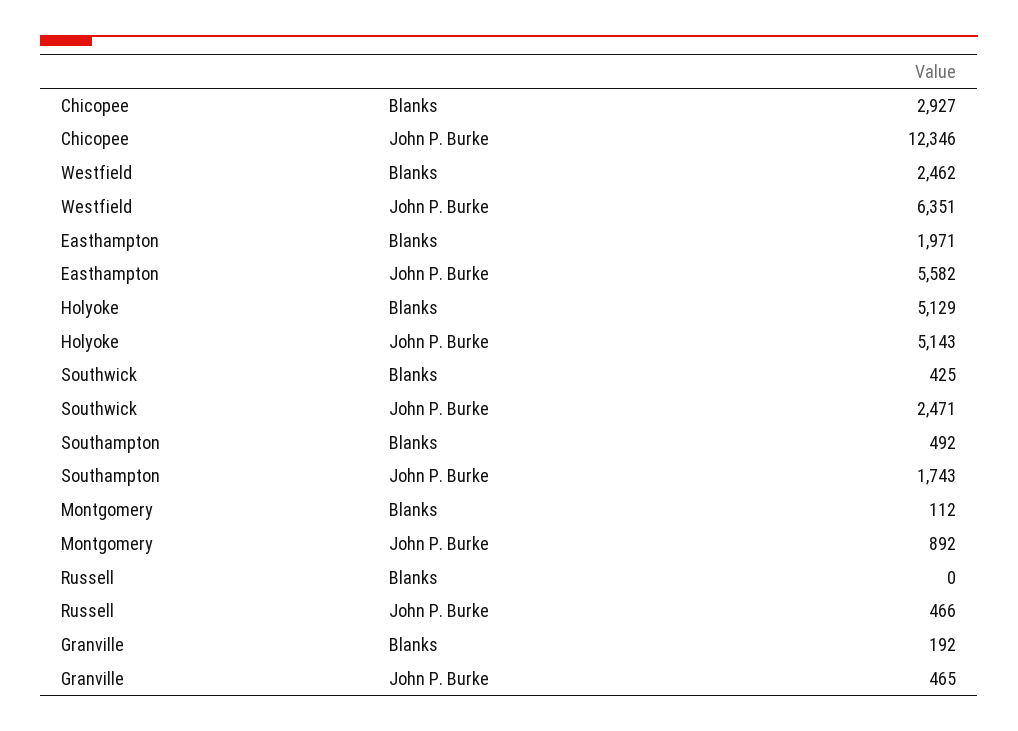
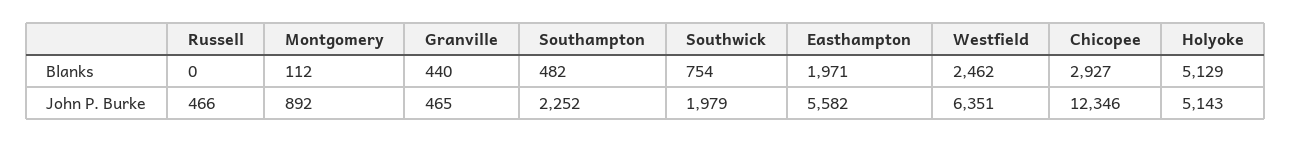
  {
    "Chicopee": {
      "Blanks": 2927,
      "John P. Burke": 12346
    },
    "Westfield": {
      "Blanks": 2462,
      "John P. Burke": 6351
    },
    "Easthampton": {
      "Blanks": 1971,
      "John P. Burke": 5582
    },
    "Holyoke": {
      "Blanks": 5129,
      "John P. Burke": 5143
    },
    "Southwick": {
-     "Blanks": 425,
+     "Blanks": 754,
-     "John P. Burke": 2471
+     "John P. Burke": 1979
    },
    "Southampton": {
-     "Blanks": 492,
+     "Blanks": 482,
-     "John P. Burke": 1743
+     "John P. Burke": 2252
    },
    "Montgomery": {
      "Blanks": 112,
      "John P. Burke": 892
    },
    "Russell": {
      "Blanks": 0,
      "John P. Burke": 466
    },
    "Granville": {
-     "Blanks": 192,
+     "Blanks": 440,
      "John P. Burke": 465
    }
  }

